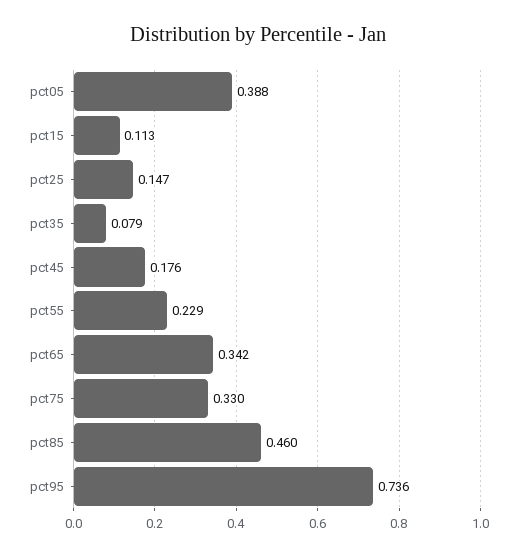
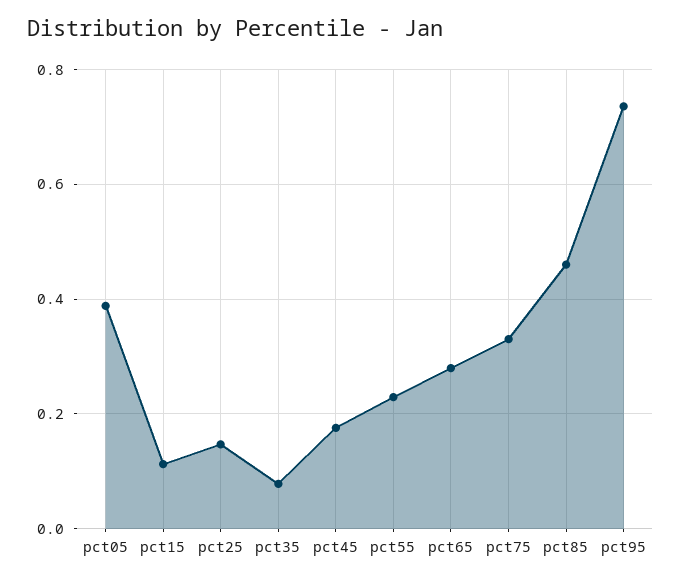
  {
    "pct05": 0.388,
    "pct15": 0.113,
    "pct25": 0.147,
    "pct35": 0.079,
    "pct45": 0.176,
    "pct55": 0.229,
-   "pct65": 0.342,
+   "pct65": 0.28,
    "pct75": 0.33,
    "pct85": 0.46,
    "pct95": 0.736
  }

